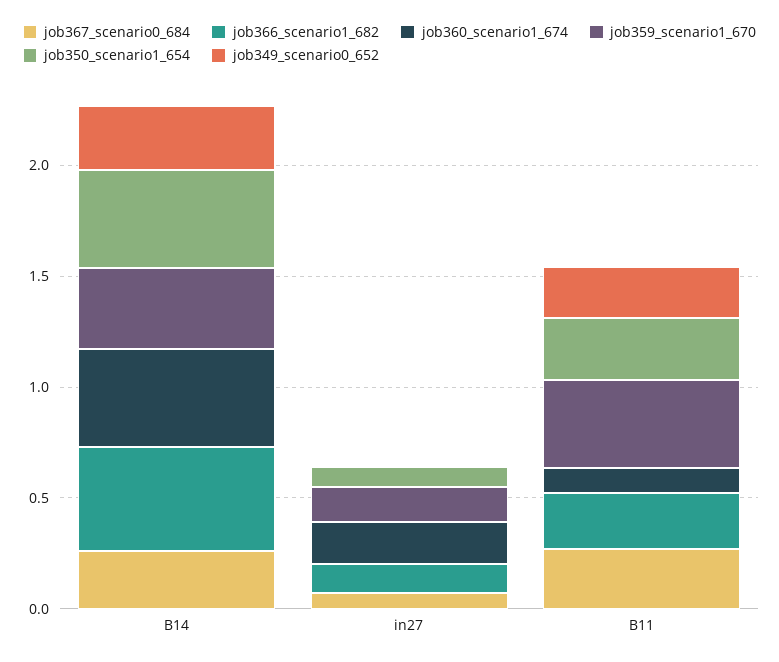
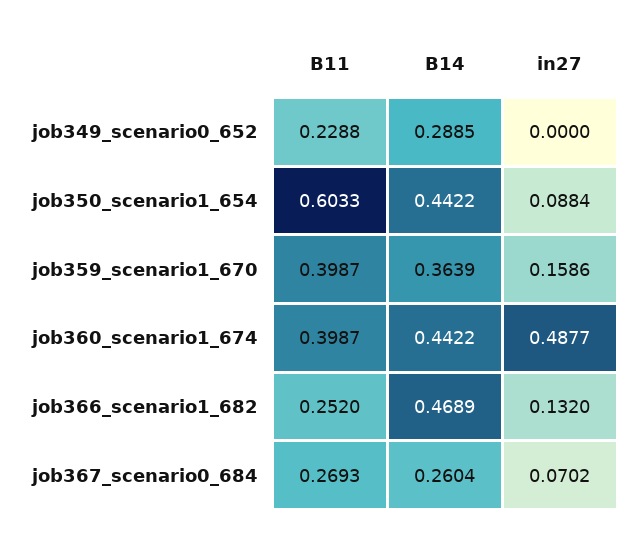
  {
    "job367_scenario0_684": {
      "B14": 0.2604,
      "in27": 0.0702,
      "B11": 0.2693
    },
    "job366_scenario1_682": {
      "B14": 0.4689,
      "in27": 0.132,
      "B11": 0.252
    },
    "job360_scenario1_674": {
      "B14": 0.4422,
-     "in27": 0.2,
+     "in27": 0.4877,
-     "B11": 0.1
+     "B11": 0.3987
    },
    "job359_scenario1_670": {
      "B14": 0.3639,
      "in27": 0.1586,
      "B11": 0.3987
    },
    "job350_scenario1_654": {
      "B14": 0.4422,
      "in27": 0.0884,
-     "B11": 0.3
+     "B11": 0.6033
    },
    "job349_scenario0_652": {
      "B14": 0.2885,
      "in27": 0,
      "B11": 0.2288
    }
  }

